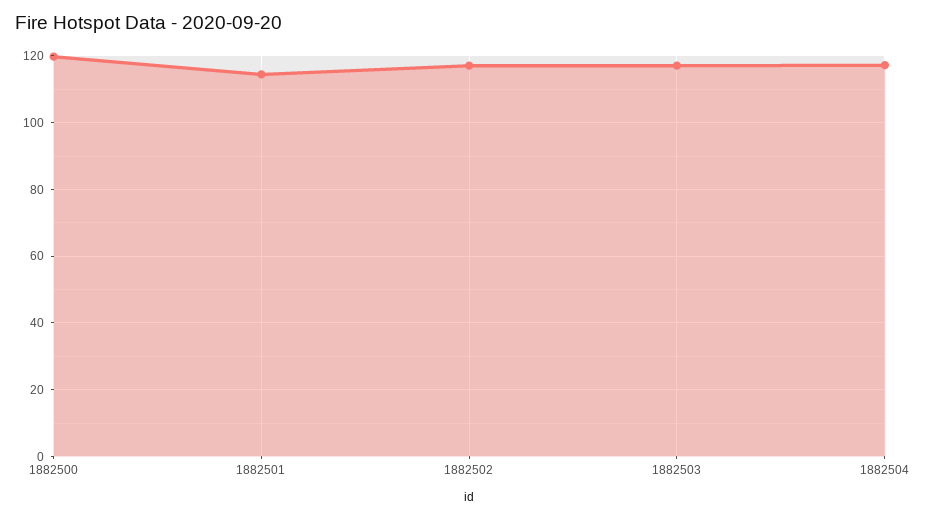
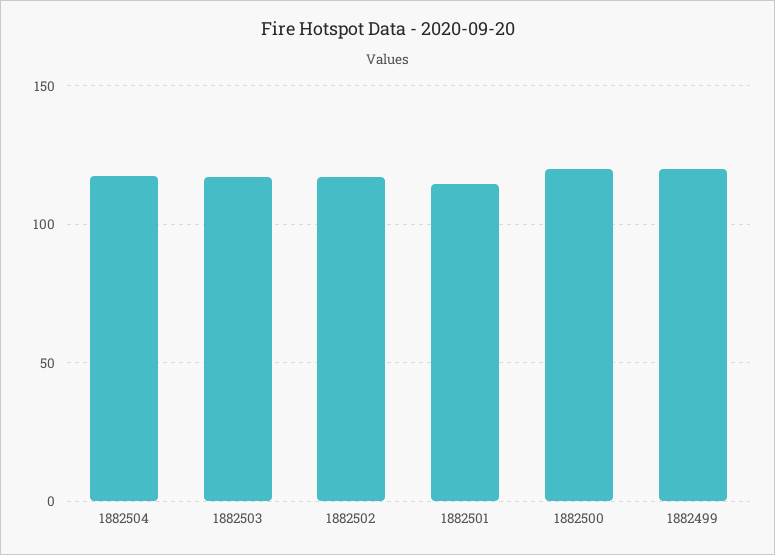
  {
    "1882500": 120,
    "1882501": 114,
    "1882502": 118,
    "1882503": 118,
-   "1882504": 118
+   "1882504": 118,
+   "1882499": 120
  }

